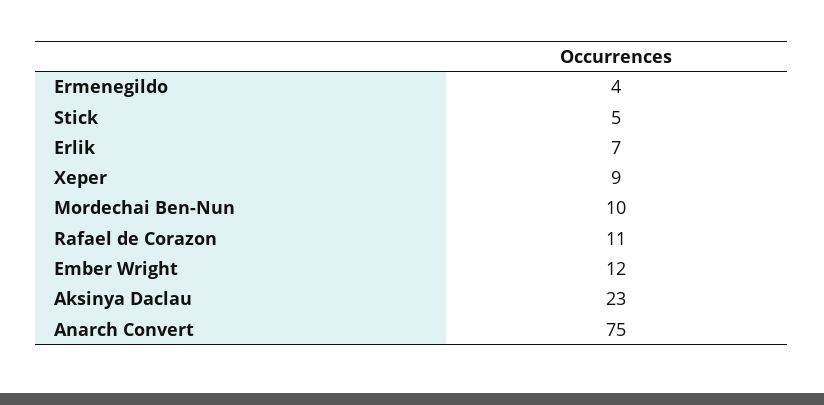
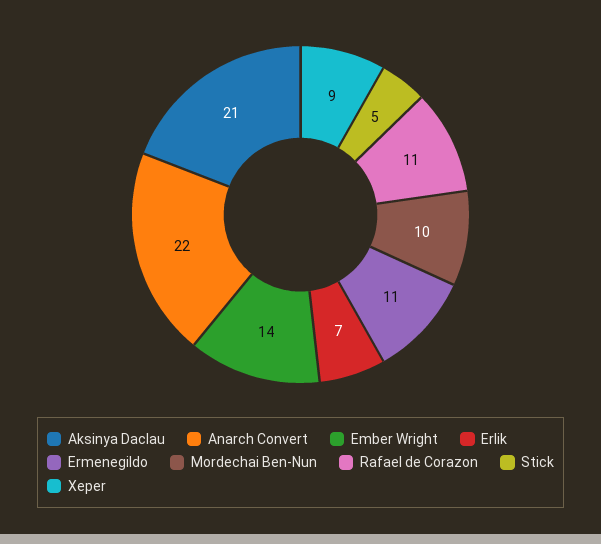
  {
-   "Ermenegildo": 4,
+   "Ermenegildo": 11,
    "Stick": 5,
    "Erlik": 7,
    "Xeper": 9,
    "Mordechai Ben-Nun": 10,
    "Rafael de Corazon": 11,
-   "Ember Wright": 12,
+   "Ember Wright": 14,
-   "Aksinya Daclau": 23,
+   "Aksinya Daclau": 21,
-   "Anarch Convert": 75
+   "Anarch Convert": 22
  }

